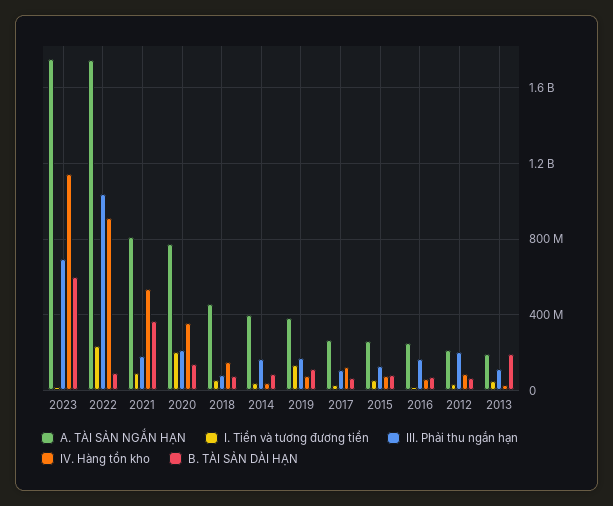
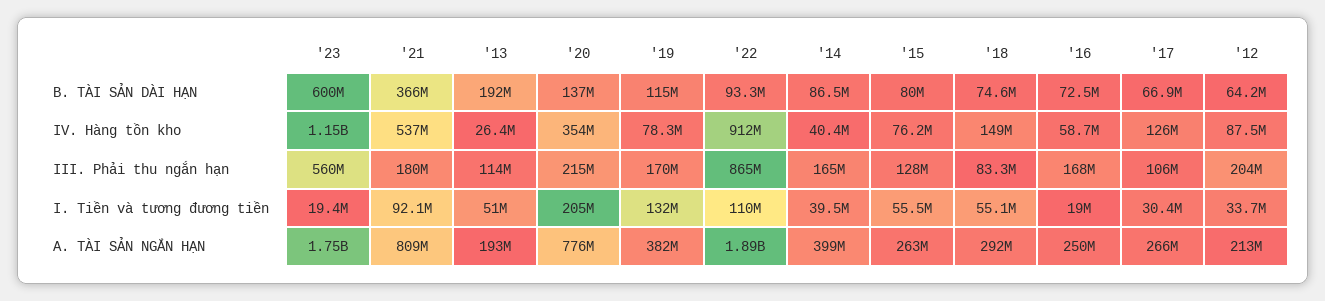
  {
    "A. TÀI SẢN NGẮN HẠN": {
      "2023": 1750000000,
-     "2022": 1750000000,
+     "2022": 1890000000,
      "2021": 809000000,
      "2020": 776000000,
-     "2018": 450000000,
+     "2018": 292000000,
      "2014": 399000000,
      "2019": 382000000,
      "2017": 266000000,
      "2015": 263000000,
      "2016": 250000000,
      "2012": 213000000,
      "2013": 193000000
    },
    "I. Tiền và tương đương tiền": {
      "2023": 19400000,
-     "2022": 250000000,
+     "2022": 110000000,
      "2021": 92100000,
      "2020": 205000000,
      "2018": 55100000,
      "2014": 39500000,
      "2019": 132000000,
      "2017": 30400000,
      "2015": 55500000,
      "2016": 19000000,
      "2012": 33700000,
      "2013": 51000000
    },
    "III. Phải thu ngắn hạn": {
-     "2023": 700000000,
+     "2023": 560000000,
-     "2022": 1050000000,
+     "2022": 865000000,
      "2021": 180000000,
      "2020": 215000000,
      "2018": 83300000,
      "2014": 165000000,
      "2019": 170000000,
      "2017": 106000000,
      "2015": 128000000,
      "2016": 168000000,
      "2012": 204000000,
      "2013": 114000000
    },
    "IV. Hàng tồn kho": {
      "2023": 1150000000,
      "2022": 912000000,
      "2021": 537000000,
      "2020": 354000000,
      "2018": 149000000,
      "2014": 40400000,
      "2019": 78300000,
      "2017": 126000000,
      "2015": 76200000,
      "2016": 58700000,
      "2012": 87500000,
      "2013": 26400000
    },
    "B. TÀI SẢN DÀI HẠN": {
      "2023": 600000000,
      "2022": 93300000,
      "2021": 366000000,
      "2020": 137000000,
      "2018": 74600000,
      "2014": 86500000,
      "2019": 115000000,
      "2017": 66900000,
      "2015": 80000000,
      "2016": 72500000,
      "2012": 64200000,
      "2013": 192000000
    }
  }

